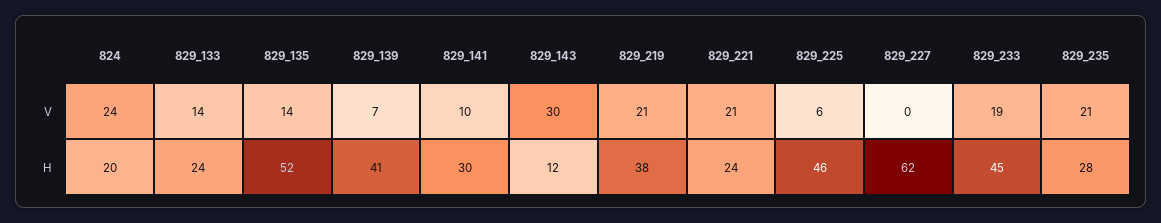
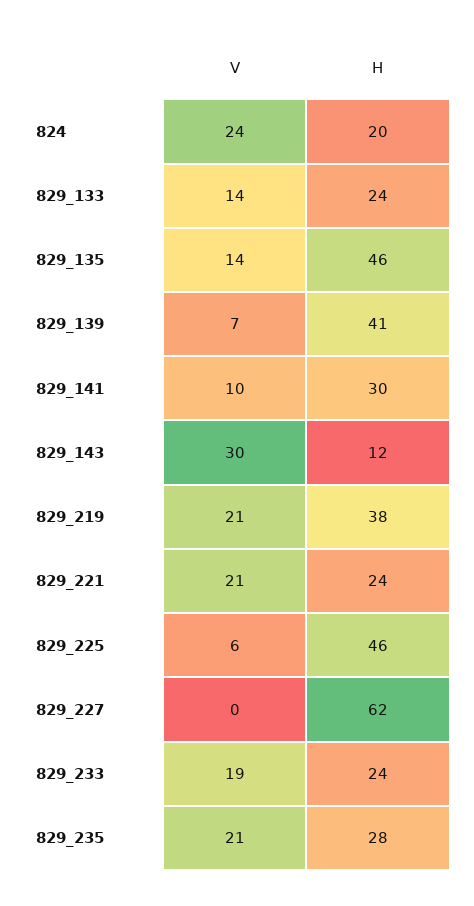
  {
    "824": {
      "V": 24,
      "H": 20
    },
    "829_133": {
      "V": 14,
      "H": 24
    },
    "829_135": {
      "V": 14,
-     "H": 52
+     "H": 46
    },
    "829_139": {
      "V": 7,
      "H": 41
    },
    "829_141": {
      "V": 10,
      "H": 30
    },
    "829_143": {
      "V": 30,
      "H": 12
    },
    "829_219": {
      "V": 21,
      "H": 38
    },
    "829_221": {
      "V": 21,
      "H": 24
    },
    "829_225": {
      "V": 6,
      "H": 46
    },
    "829_227": {
      "V": 0,
      "H": 62
    },
    "829_233": {
      "V": 19,
-     "H": 45
+     "H": 24
    },
    "829_235": {
      "V": 21,
      "H": 28
    }
  }

